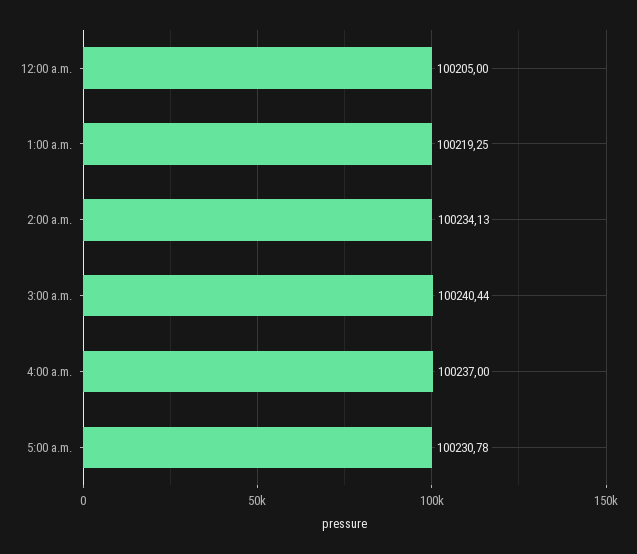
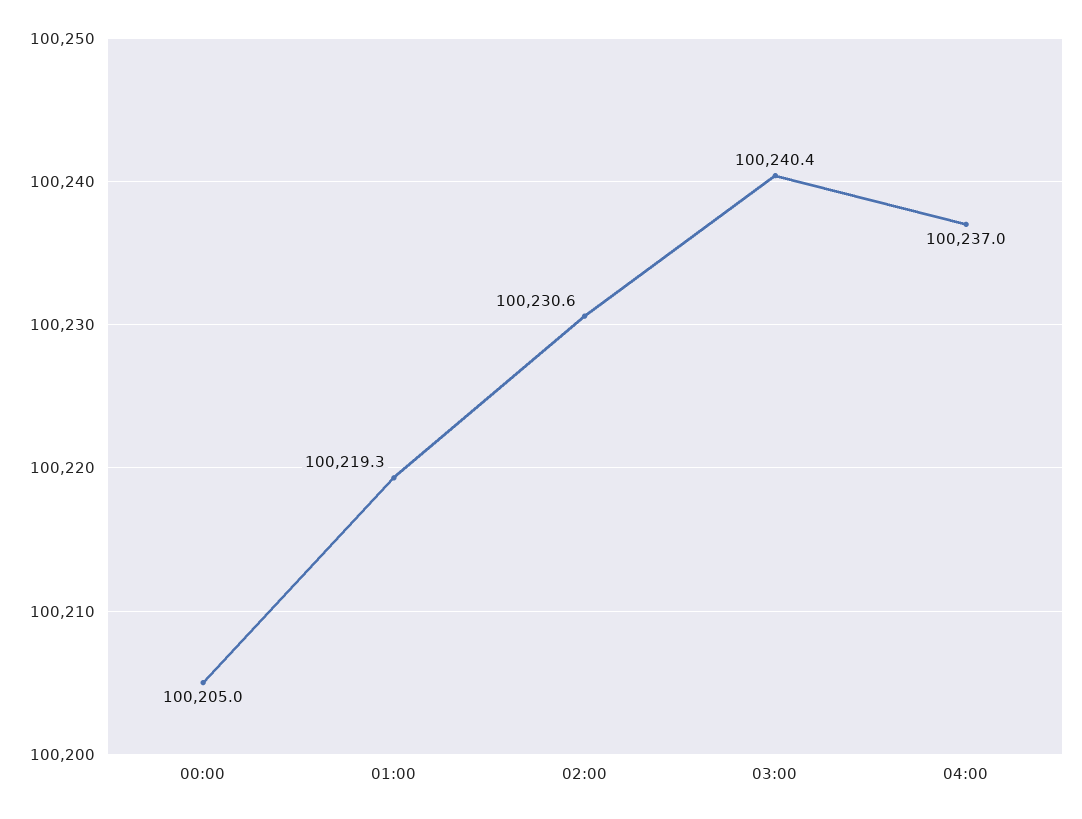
  {
    "12:00 a.m.": 100205,
    "1:00 a.m.": 100219.25,
-   "2:00 a.m.": 100234.13,
+   "2:00 a.m.": 100230.6,
    "3:00 a.m.": 100240.44,
-   "4:00 a.m.": 100237,
+   "4:00 a.m.": 100237
-   "5:00 a.m.": 100230.78
  }

